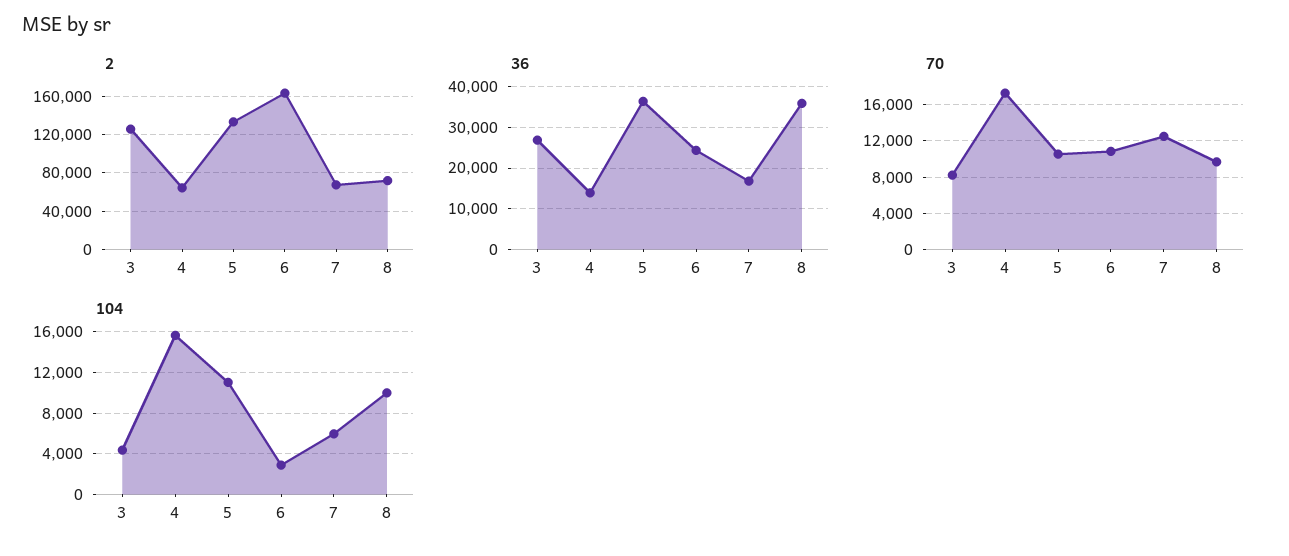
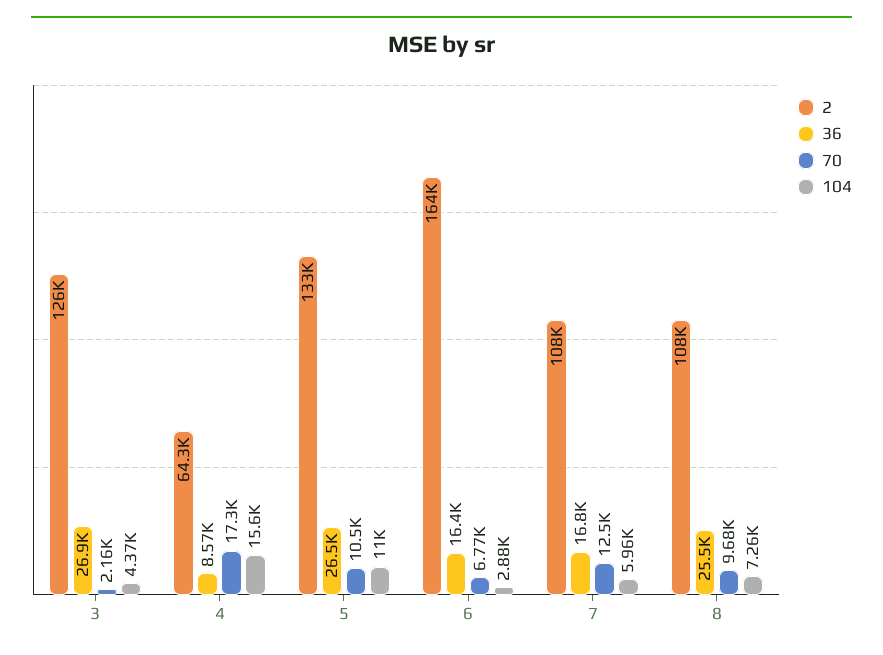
  {
    "2": {
      "3": 126000,
      "4": 64300,
      "5": 133000,
      "6": 164000,
-     "7": 70000,
+     "7": 108000,
-     "8": 70000
+     "8": 108000
    },
    "36": {
      "3": 26900,
-     "4": 14000,
+     "4": 8570,
-     "5": 36000,
+     "5": 26500,
-     "6": 24000,
+     "6": 16400,
      "7": 16800,
-     "8": 36000
+     "8": 25500
    },
    "70": {
-     "3": 8000,
+     "3": 2160,
      "4": 17300,
      "5": 10500,
-     "6": 11000,
+     "6": 6770,
      "7": 12500,
      "8": 9680
    },
    "104": {
      "3": 4370,
      "4": 15600,
      "5": 11000,
      "6": 2880,
      "7": 5960,
-     "8": 10000
+     "8": 7260
    }
  }

